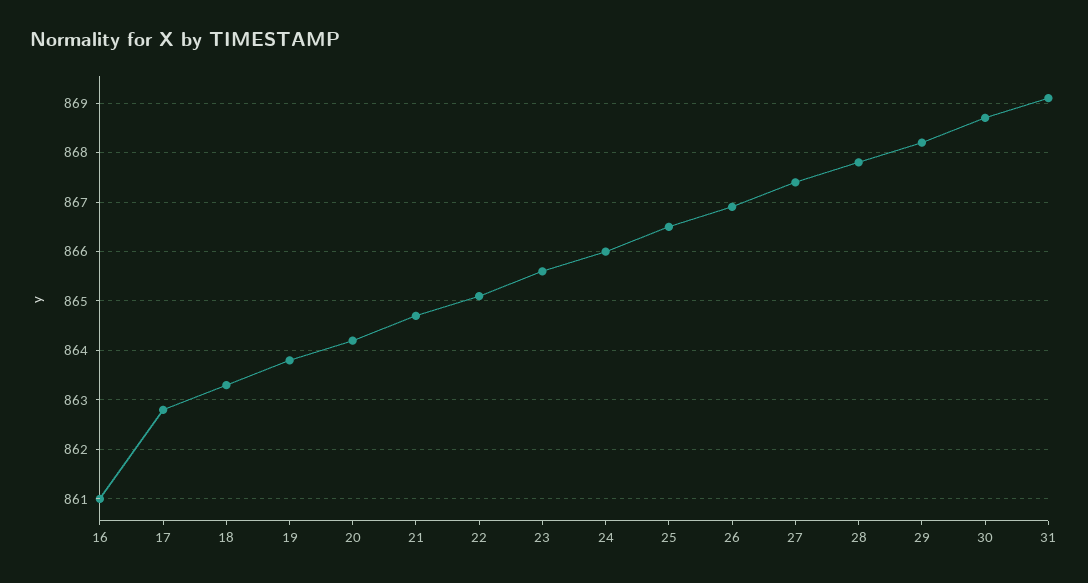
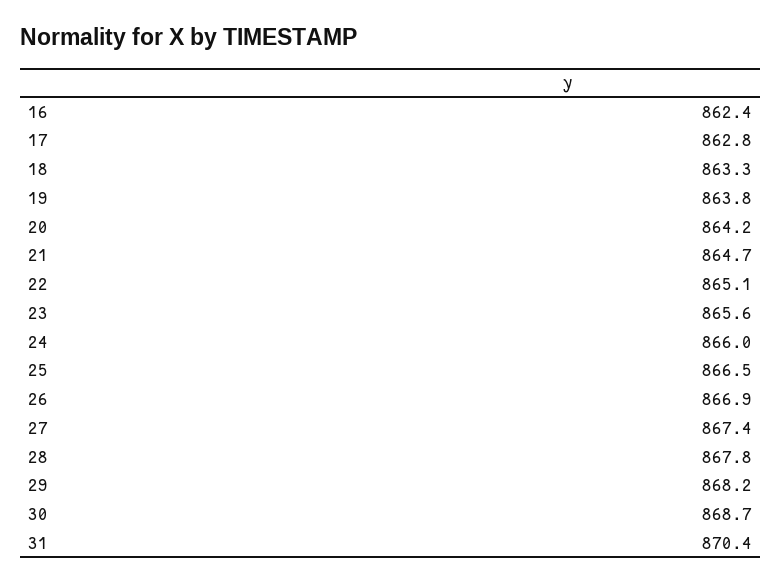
  {
-   "16": 861,
+   "16": 862.4,
    "17": 862.8,
    "18": 863.3,
    "19": 863.8,
    "20": 864.2,
    "21": 864.7,
    "22": 865.1,
    "23": 865.6,
    "24": 866,
    "25": 866.5,
    "26": 866.9,
    "27": 867.4,
    "28": 867.8,
    "29": 868.2,
    "30": 868.7,
-   "31": 869
+   "31": 870.4
  }

